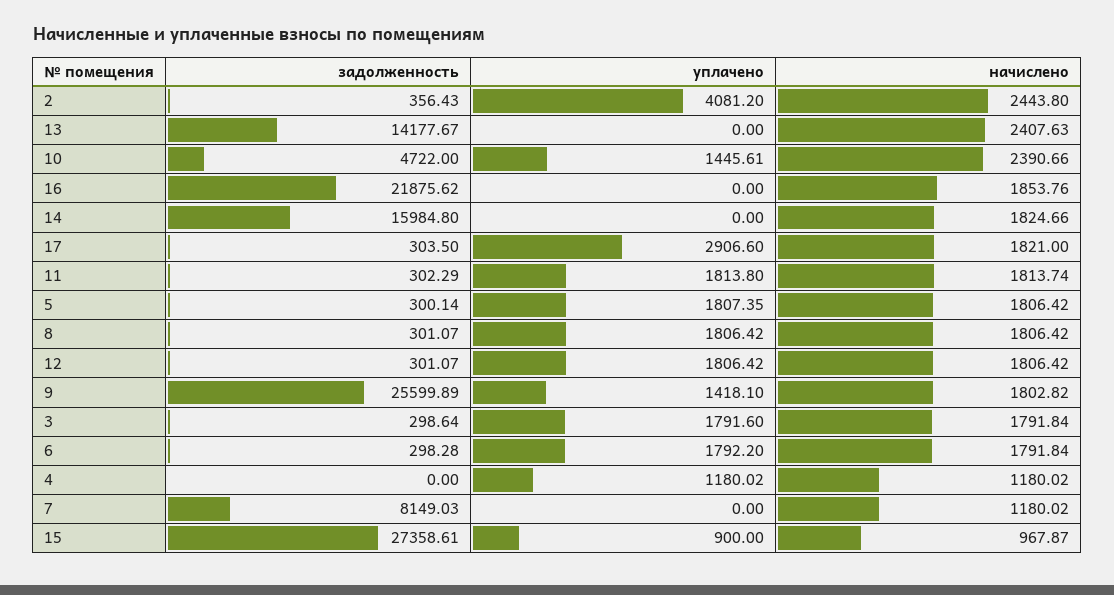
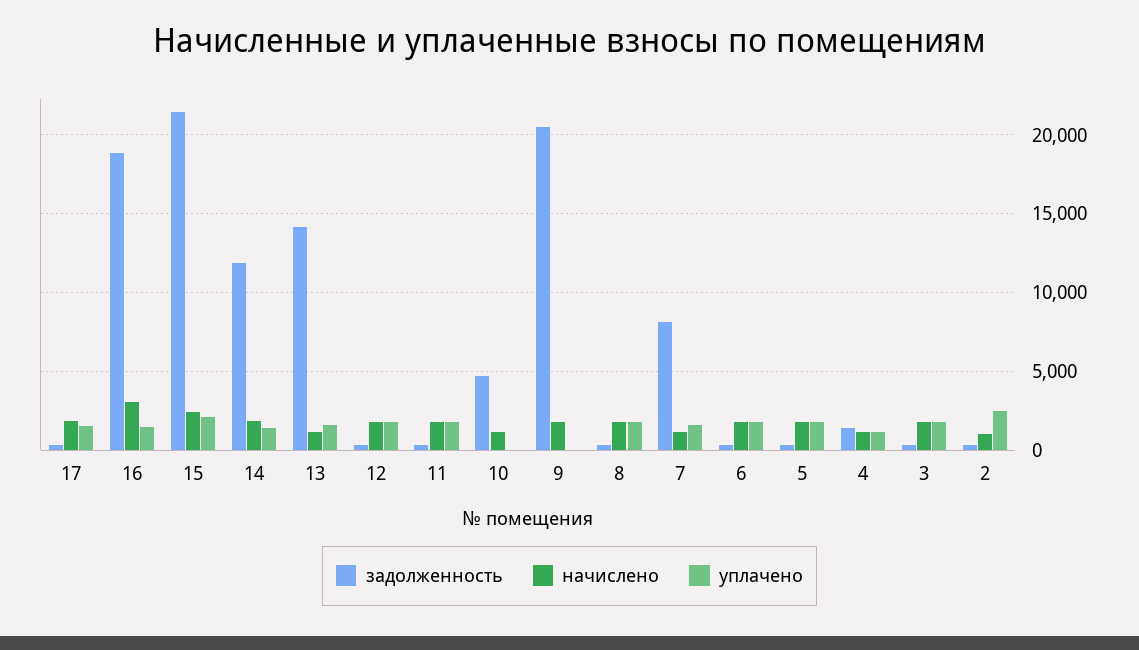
  {
    "задолженность": {
      "2": 356.43,
      "13": 14177.67,
      "10": 4722,
-     "16": 21875.62,
+     "16": 19000,
-     "14": 15984.8,
+     "14": 12000,
      "17": 303.5,
      "11": 302.29,
      "5": 300.14,
      "8": 301.07,
      "12": 301.07,
-     "9": 25599.89,
+     "9": 20500,
      "3": 298.64,
      "6": 298.28,
-     "4": 0,
+     "4": 1500,
      "7": 8149.03,
-     "15": 27358.61
+     "15": 21500
    },
    "уплачено": {
-     "2": 4081.2,
+     "2": 2500,
-     "13": 0,
+     "13": 1500,
-     "10": 1445.61,
+     "10": 0,
-     "16": 0,
+     "16": 1500,
-     "14": 0,
+     "14": 1500,
-     "17": 2906.6,
+     "17": 1500,
      "11": 1813.8,
      "5": 1807.35,
      "8": 1806.42,
      "12": 1806.42,
-     "9": 1418.1,
+     "9": 0,
      "3": 1791.6,
      "6": 1792.2,
      "4": 1180.02,
-     "7": 0,
+     "7": 1500,
-     "15": 900
+     "15": 2000
    },
    "начислено": {
-     "2": 2443.8,
+     "2": 1000,
-     "13": 2407.63,
+     "13": 1000,
-     "10": 2390.66,
+     "10": 1000,
-     "16": 1853.76,
+     "16": 3000,
      "14": 1824.66,
      "17": 1821,
      "11": 1813.74,
      "5": 1806.42,
      "8": 1806.42,
      "12": 1806.42,
      "9": 1802.82,
      "3": 1791.84,
      "6": 1791.84,
      "4": 1180.02,
      "7": 1180.02,
-     "15": 967.87
+     "15": 2500
    }
  }

